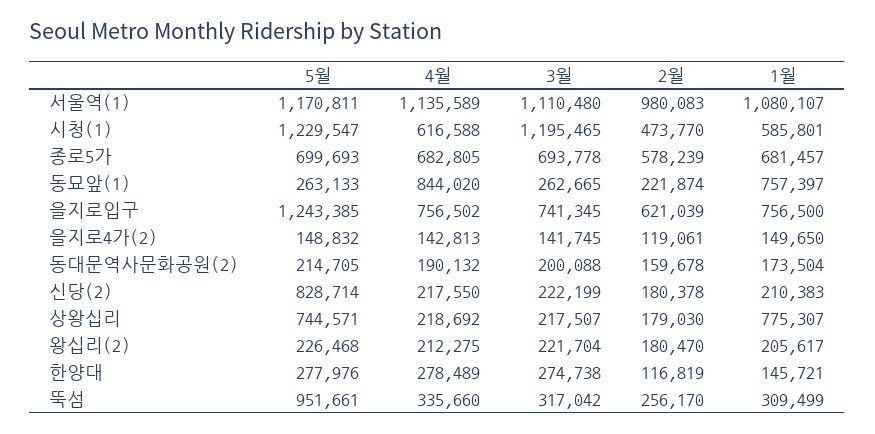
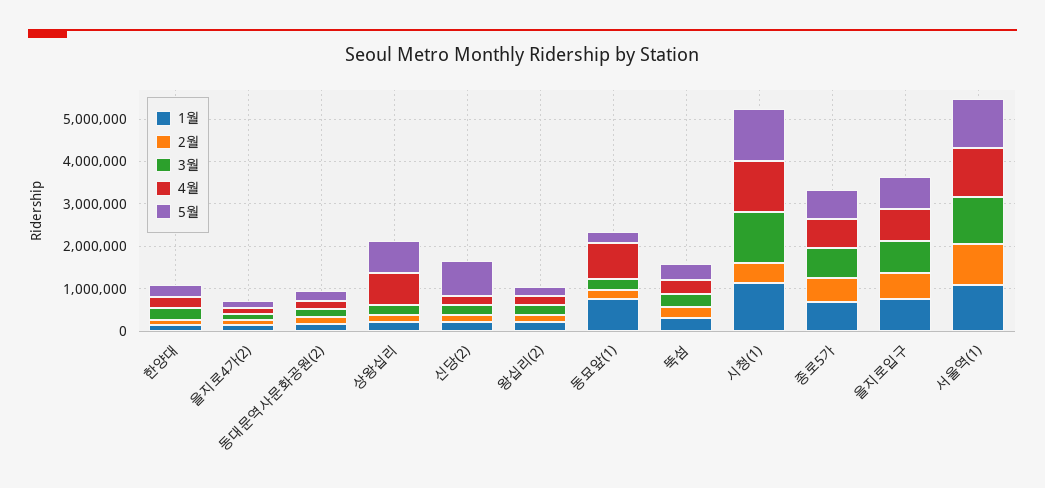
  {
    "5월": {
      "서울역(1)": 1170811,
      "시청(1)": 1229547,
      "종로5가": 699693,
      "동묘앞(1)": 263133,
-     "을지로입구": 1243385,
+     "을지로입구": 800000,
      "을지로4가(2)": 148832,
      "동대문역사문화공원(2)": 214705,
      "신당(2)": 828714,
      "상왕십리": 744571,
      "왕십리(2)": 226468,
      "한양대": 277976,
-     "뚝섬": 951661
+     "뚝섬": 400000
    },
    "4월": {
      "서울역(1)": 1135589,
-     "시청(1)": 616588,
+     "시청(1)": 1200000,
      "종로5가": 682805,
      "동묘앞(1)": 844020,
      "을지로입구": 756502,
      "을지로4가(2)": 142813,
      "동대문역사문화공원(2)": 190132,
      "신당(2)": 217550,
-     "상왕십리": 218692,
+     "상왕십리": 800000,
      "왕십리(2)": 212275,
      "한양대": 278489,
      "뚝섬": 335660
    },
    "3월": {
      "서울역(1)": 1110480,
      "시청(1)": 1195465,
      "종로5가": 693778,
      "동묘앞(1)": 262665,
      "을지로입구": 741345,
      "을지로4가(2)": 141745,
      "동대문역사문화공원(2)": 200088,
      "신당(2)": 222199,
      "상왕십리": 217507,
      "왕십리(2)": 221704,
      "한양대": 274738,
      "뚝섬": 317042
    },
    "2월": {
      "서울역(1)": 980083,
      "시청(1)": 473770,
      "종로5가": 578239,
      "동묘앞(1)": 221874,
      "을지로입구": 621039,
      "을지로4가(2)": 119061,
      "동대문역사문화공원(2)": 159678,
      "신당(2)": 180378,
      "상왕십리": 179030,
      "왕십리(2)": 180470,
      "한양대": 116819,
      "뚝섬": 256170
    },
    "1월": {
      "서울역(1)": 1080107,
-     "시청(1)": 585801,
+     "시청(1)": 1200000,
      "종로5가": 681457,
      "동묘앞(1)": 757397,
      "을지로입구": 756500,
      "을지로4가(2)": 149650,
      "동대문역사문화공원(2)": 173504,
      "신당(2)": 210383,
-     "상왕십리": 775307,
+     "상왕십리": 200000,
      "왕십리(2)": 205617,
      "한양대": 145721,
      "뚝섬": 309499
    }
  }

